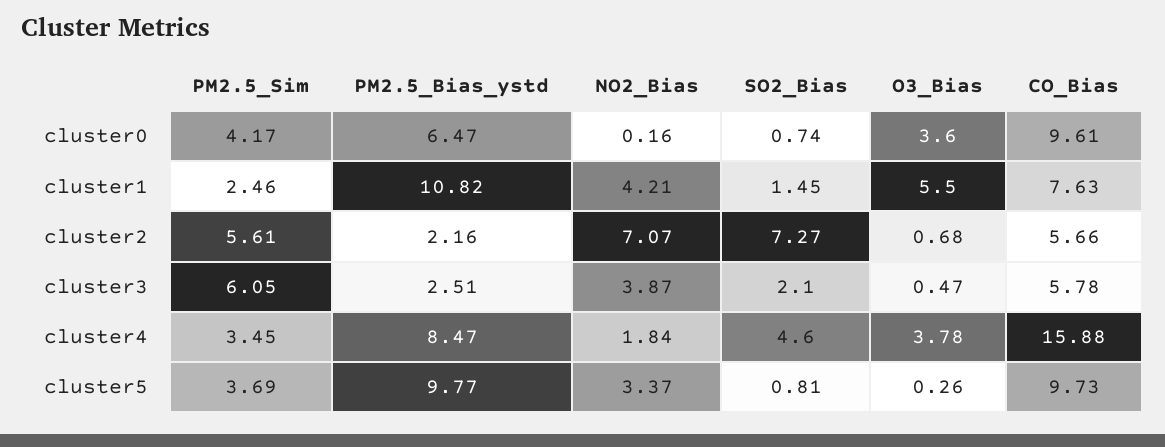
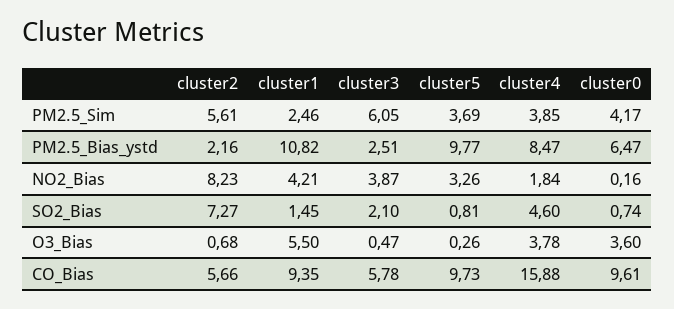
  {
    "PM2.5_Sim": {
      "cluster0": 4.17,
      "cluster1": 2.46,
      "cluster2": 5.61,
      "cluster3": 6.05,
-     "cluster4": 3.45,
+     "cluster4": 3.85,
      "cluster5": 3.69
    },
    "PM2.5_Bias_ystd": {
      "cluster0": 6.47,
      "cluster1": 10.82,
      "cluster2": 2.16,
      "cluster3": 2.51,
      "cluster4": 8.47,
      "cluster5": 9.77
    },
    "NO2_Bias": {
      "cluster0": 0.16,
      "cluster1": 4.21,
-     "cluster2": 7.07,
+     "cluster2": 8.23,
      "cluster3": 3.87,
      "cluster4": 1.84,
-     "cluster5": 3.37
+     "cluster5": 3.26
    },
    "SO2_Bias": {
      "cluster0": 0.74,
      "cluster1": 1.45,
      "cluster2": 7.27,
      "cluster3": 2.1,
      "cluster4": 4.6,
      "cluster5": 0.81
    },
    "O3_Bias": {
      "cluster0": 3.6,
      "cluster1": 5.5,
      "cluster2": 0.68,
      "cluster3": 0.47,
      "cluster4": 3.78,
      "cluster5": 0.26
    },
    "CO_Bias": {
      "cluster0": 9.61,
-     "cluster1": 7.63,
+     "cluster1": 9.35,
      "cluster2": 5.66,
      "cluster3": 5.78,
      "cluster4": 15.88,
      "cluster5": 9.73
    }
  }

